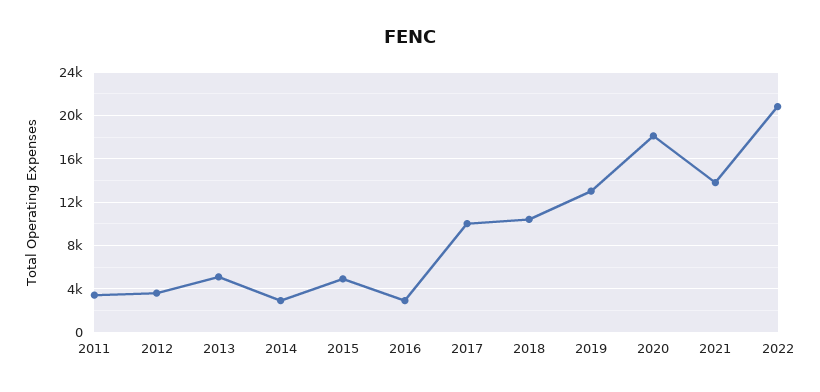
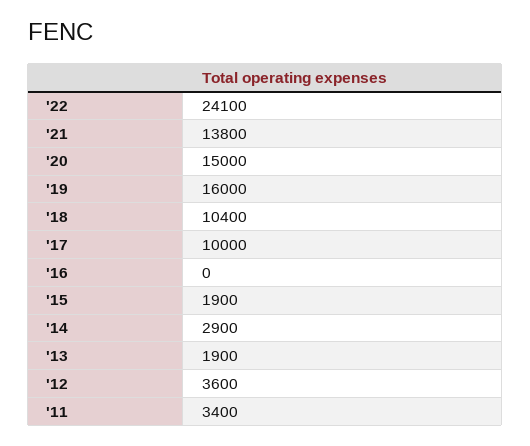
  {
    "2011": 3400,
    "2012": 3600,
-   "2013": 5000,
+   "2013": 1900,
    "2014": 2900,
-   "2015": 5000,
+   "2015": 1900,
-   "2016": 3000,
+   "2016": 0,
    "2017": 10000,
    "2018": 10400,
-   "2019": 13000,
+   "2019": 16000,
-   "2020": 18000,
+   "2020": 15000,
    "2021": 13800,
-   "2022": 21000
+   "2022": 24100
  }

